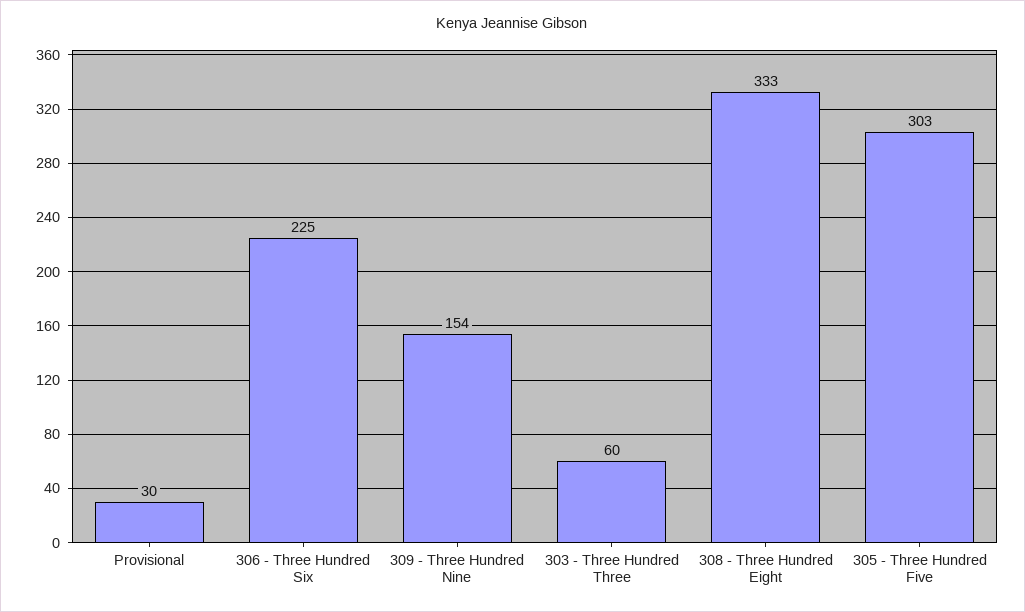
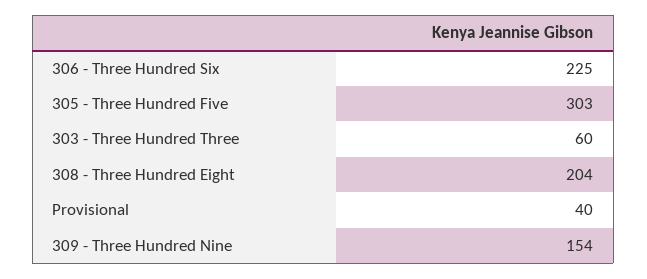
  {
-   "Provisional": 30,
+   "Provisional": 40,
    "306 - Three Hundred Six": 225,
    "309 - Three Hundred Nine": 154,
    "303 - Three Hundred Three": 60,
-   "308 - Three Hundred Eight": 333,
+   "308 - Three Hundred Eight": 204,
    "305 - Three Hundred Five": 303
  }

